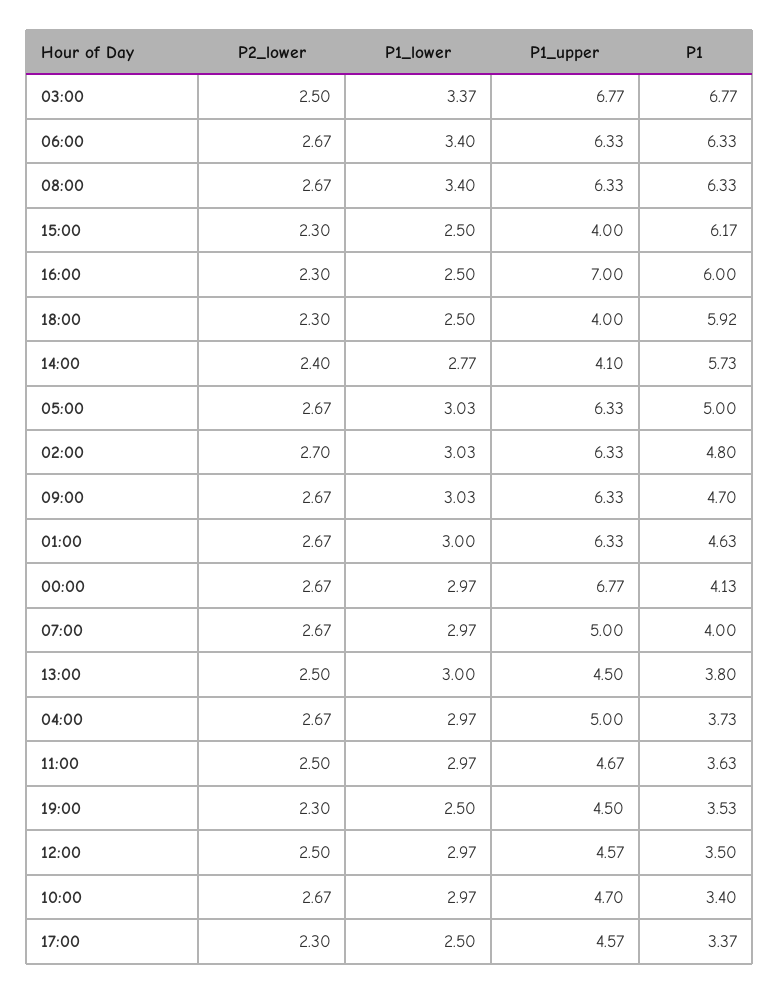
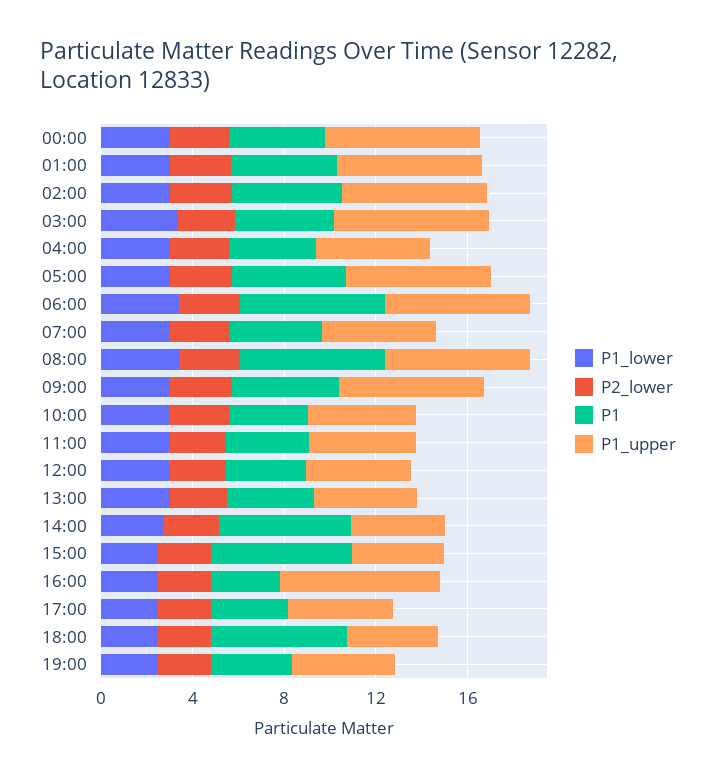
  {
    "P2_lower": {
      "03:00": 2.5,
      "06:00": 2.67,
      "08:00": 2.67,
      "15:00": 2.3,
      "16:00": 2.3,
      "18:00": 2.3,
      "14:00": 2.4,
      "05:00": 2.67,
      "02:00": 2.7,
      "09:00": 2.67,
      "01:00": 2.67,
      "00:00": 2.67,
      "07:00": 2.67,
      "13:00": 2.5,
      "04:00": 2.67,
      "11:00": 2.5,
      "19:00": 2.3,
      "12:00": 2.5,
      "10:00": 2.67,
      "17:00": 2.3
    },
    "P1_lower": {
      "03:00": 3.37,
      "06:00": 3.4,
      "08:00": 3.4,
      "15:00": 2.5,
      "16:00": 2.5,
      "18:00": 2.5,
      "14:00": 2.77,
      "05:00": 3.03,
      "02:00": 3.03,
      "09:00": 3.03,
      "01:00": 3,
      "00:00": 2.97,
      "07:00": 2.97,
      "13:00": 3,
      "04:00": 2.97,
      "11:00": 2.97,
      "19:00": 2.5,
      "12:00": 2.97,
      "10:00": 2.97,
      "17:00": 2.5
    },
    "P1_upper": {
      "03:00": 6.77,
      "06:00": 6.33,
      "08:00": 6.33,
      "15:00": 4,
      "16:00": 7,
      "18:00": 4,
      "14:00": 4.1,
      "05:00": 6.33,
      "02:00": 6.33,
      "09:00": 6.33,
      "01:00": 6.33,
      "00:00": 6.77,
      "07:00": 5,
      "13:00": 4.5,
      "04:00": 5,
      "11:00": 4.67,
      "19:00": 4.5,
      "12:00": 4.57,
      "10:00": 4.7,
      "17:00": 4.57
    },
    "P1": {
-     "03:00": 6.77,
+     "03:00": 4,
      "06:00": 6.33,
      "08:00": 6.33,
      "15:00": 6.17,
-     "16:00": 6,
+     "16:00": 3,
      "18:00": 5.92,
      "14:00": 5.73,
      "05:00": 5,
      "02:00": 4.8,
      "09:00": 4.7,
      "01:00": 4.63,
      "00:00": 4.13,
      "07:00": 4,
      "13:00": 3.8,
      "04:00": 3.73,
      "11:00": 3.63,
      "19:00": 3.53,
      "12:00": 3.5,
      "10:00": 3.4,
      "17:00": 3.37
    }
  }

